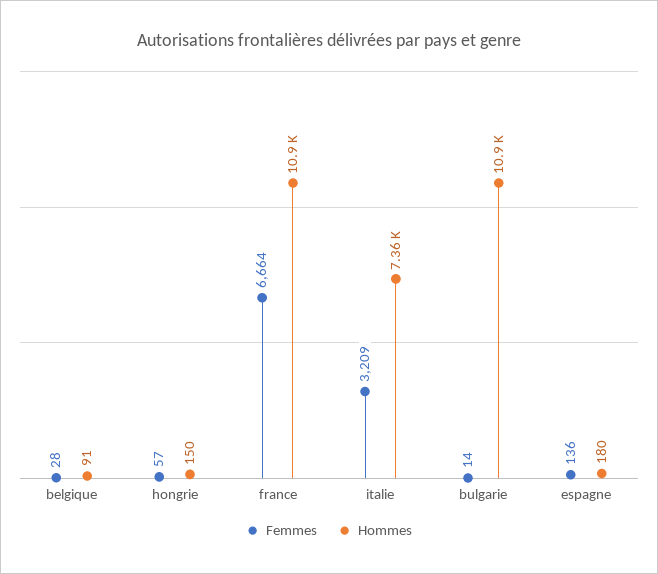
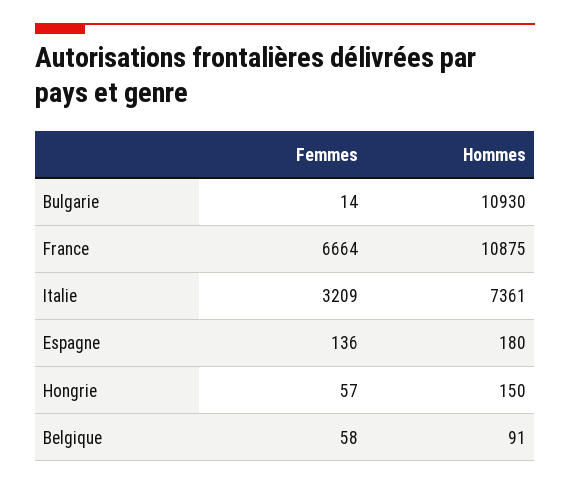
  {
    "Femmes": {
-     "belgique": 28,
+     "belgique": 58,
      "hongrie": 57,
      "france": 6664,
      "italie": 3209,
      "bulgarie": 14,
      "espagne": 136
    },
    "Hommes": {
      "belgique": 91,
      "hongrie": 150,
      "france": 10875,
      "italie": 7361,
      "bulgarie": 10930,
      "espagne": 180
    }
  }

